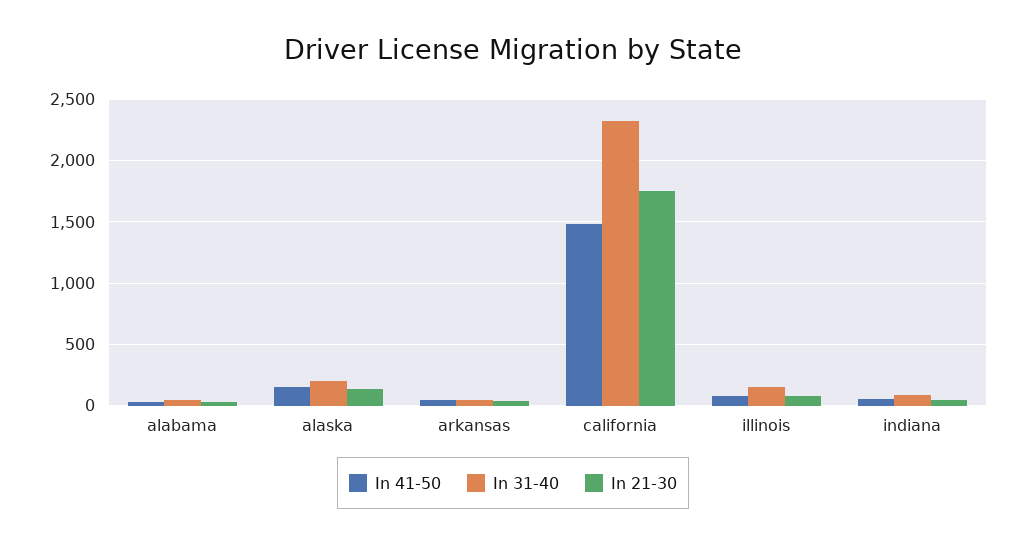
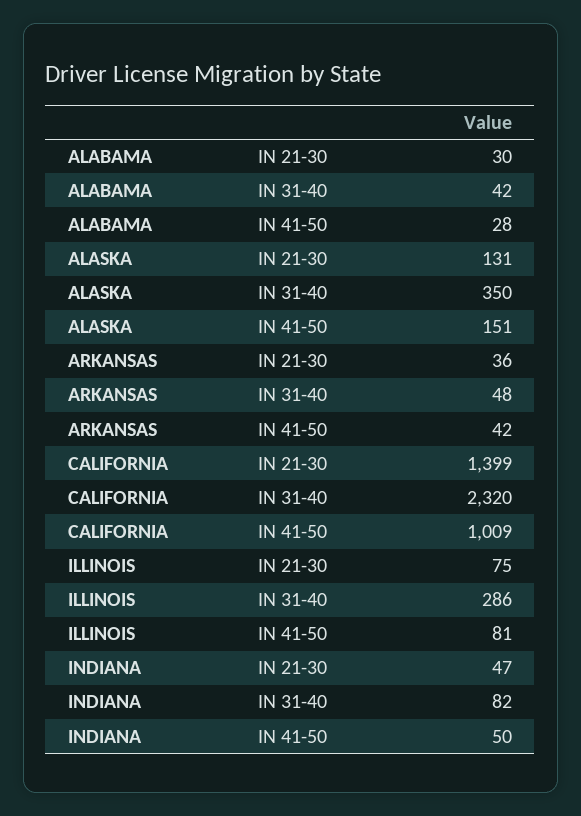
  {
    "In 41-50": {
      "alabama": 28,
      "alaska": 151,
      "arkansas": 42,
-     "california": 1500,
+     "california": 1009,
      "illinois": 81,
      "indiana": 50
    },
    "In 31-40": {
      "alabama": 42,
-     "alaska": 200,
+     "alaska": 350,
      "arkansas": 48,
      "california": 2320,
-     "illinois": 150,
+     "illinois": 286,
      "indiana": 82
    },
    "In 21-30": {
      "alabama": 30,
      "alaska": 131,
      "arkansas": 36,
-     "california": 1750,
+     "california": 1399,
      "illinois": 75,
      "indiana": 47
    }
  }

